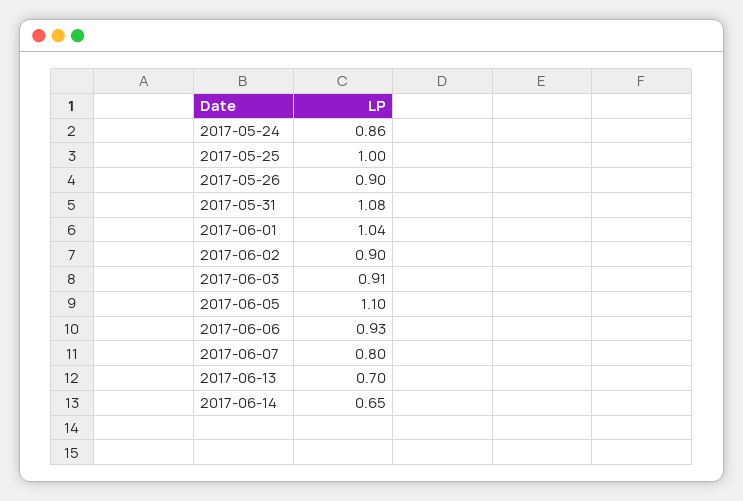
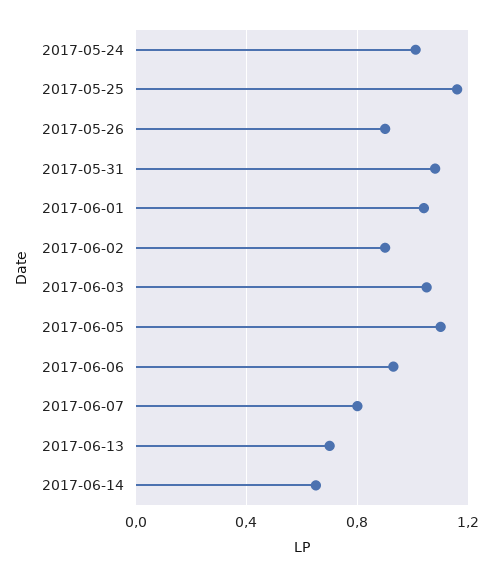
  {
-   "2017-05-24": 0.86,
+   "2017-05-24": 1,
-   "2017-05-25": 1,
+   "2017-05-25": 1.15,
    "2017-05-26": 0.9,
    "2017-05-31": 1.08,
    "2017-06-01": 1.04,
    "2017-06-02": 0.9,
-   "2017-06-03": 0.91,
+   "2017-06-03": 1.05,
    "2017-06-05": 1.1,
    "2017-06-06": 0.93,
    "2017-06-07": 0.8,
    "2017-06-13": 0.7,
    "2017-06-14": 0.65
  }

